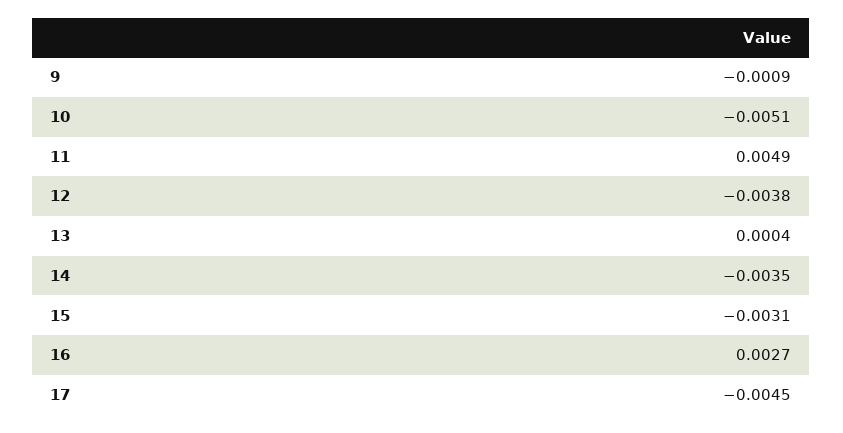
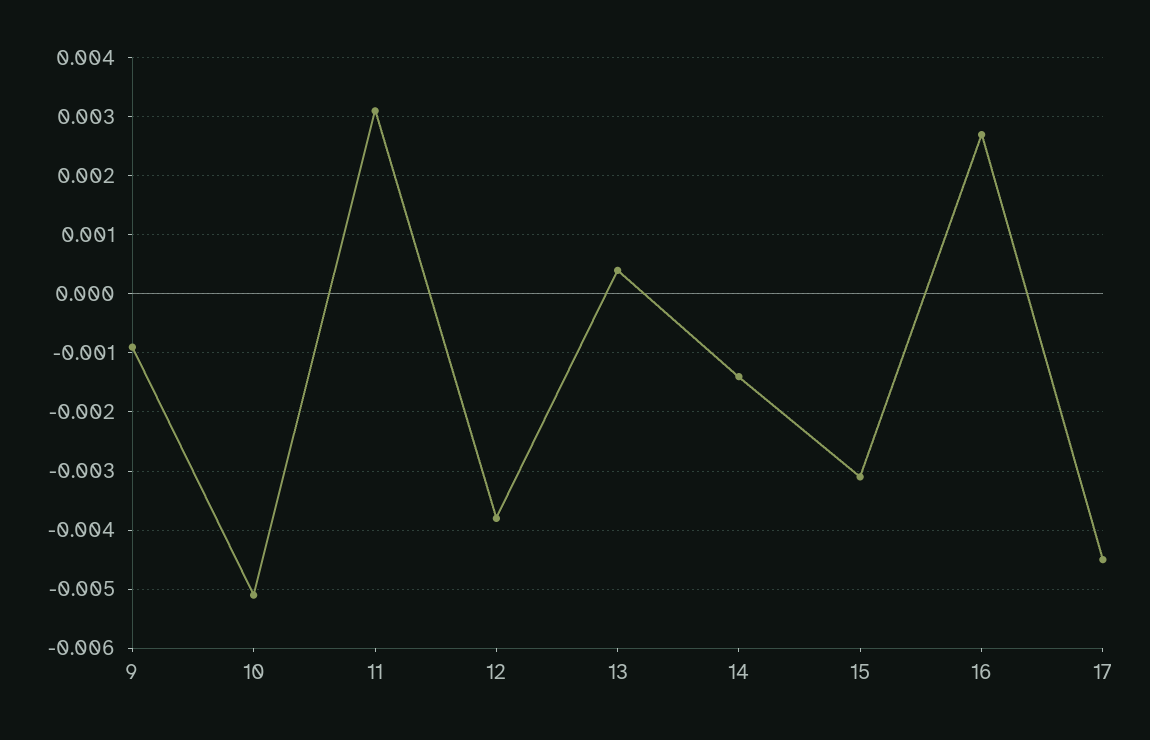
  {
    "9": -0.0009,
    "10": -0.0051,
-   "11": 0.0049,
+   "11": 0.003,
    "12": -0.0038,
    "13": 0.0004,
-   "14": -0.0035,
+   "14": -0.0015,
    "15": -0.0031,
    "16": 0.0027,
    "17": -0.0045
  }

